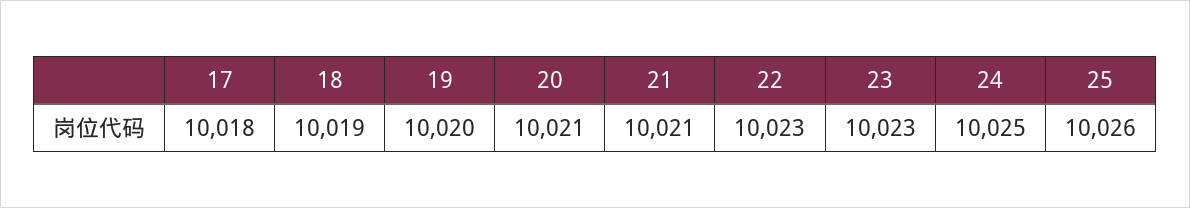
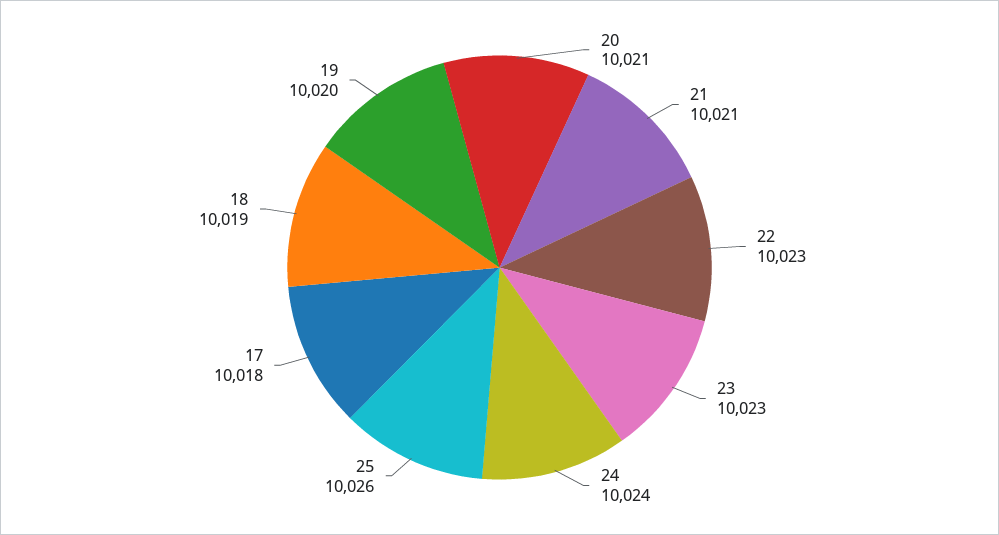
  {
    "17": 10018,
    "18": 10019,
    "19": 10020,
    "20": 10021,
    "21": 10021,
    "22": 10023,
    "23": 10023,
-   "24": 10025,
+   "24": 10024,
    "25": 10026
  }

